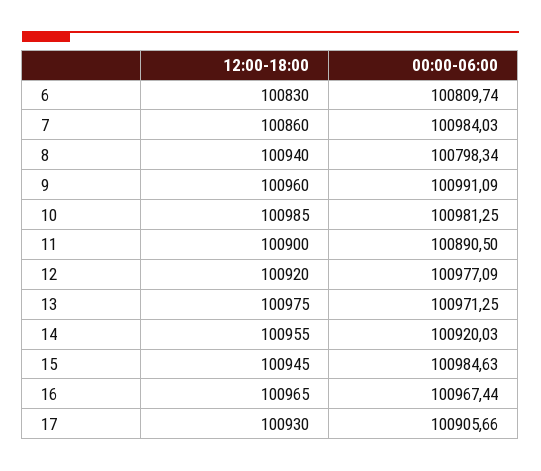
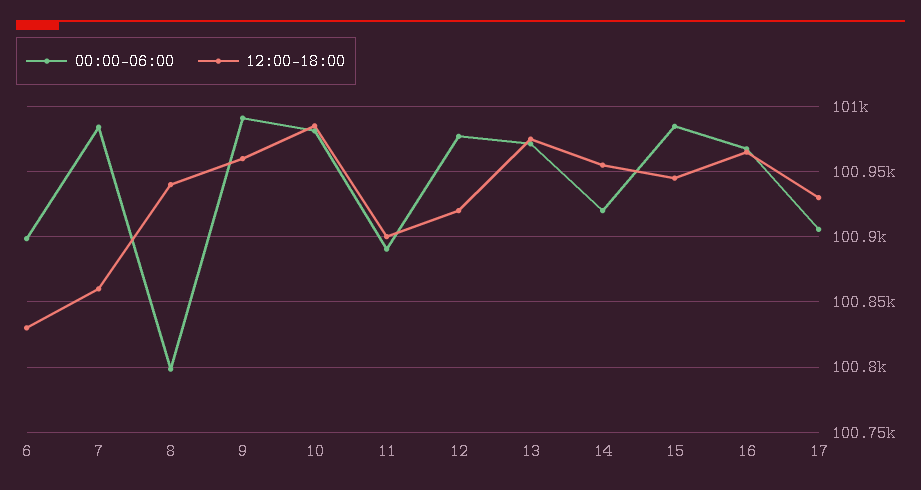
  {
    "12:00-18:00": {
      "6": 100830,
      "7": 100860,
      "8": 100940,
      "9": 100960,
      "10": 100985,
      "11": 100900,
      "12": 100920,
      "13": 100975,
      "14": 100955,
      "15": 100945,
      "16": 100965,
      "17": 100930
    },
    "00:00-06:00": {
-     "6": 100809.74,
+     "6": 100900,
      "7": 100984.03,
      "8": 100798.34,
      "9": 100991.09,
      "10": 100981.25,
      "11": 100890.5,
      "12": 100977.09,
      "13": 100971.25,
      "14": 100920.03,
      "15": 100984.63,
      "16": 100967.44,
      "17": 100905.66
    }
  }

